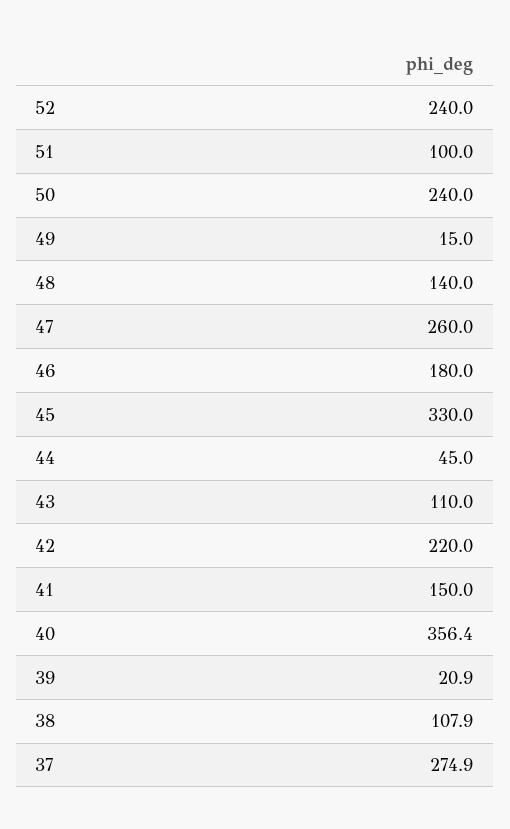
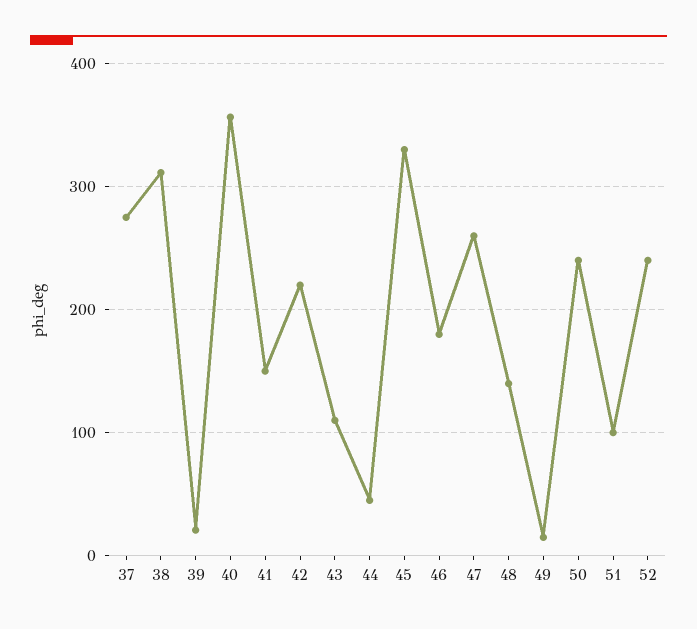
  {
    "52": 240,
    "51": 100,
    "50": 240,
    "49": 15,
    "48": 140,
    "47": 260,
    "46": 180,
    "45": 330,
    "44": 45,
    "43": 110,
    "42": 220,
    "41": 150,
    "40": 356.4,
    "39": 20.9,
-   "38": 107.9,
+   "38": 310,
    "37": 274.9
  }

